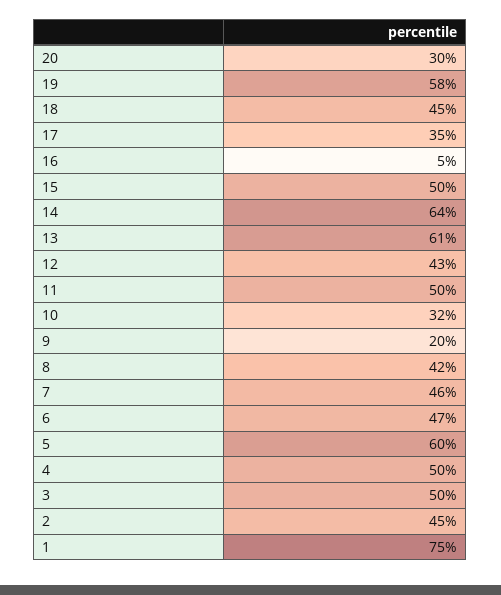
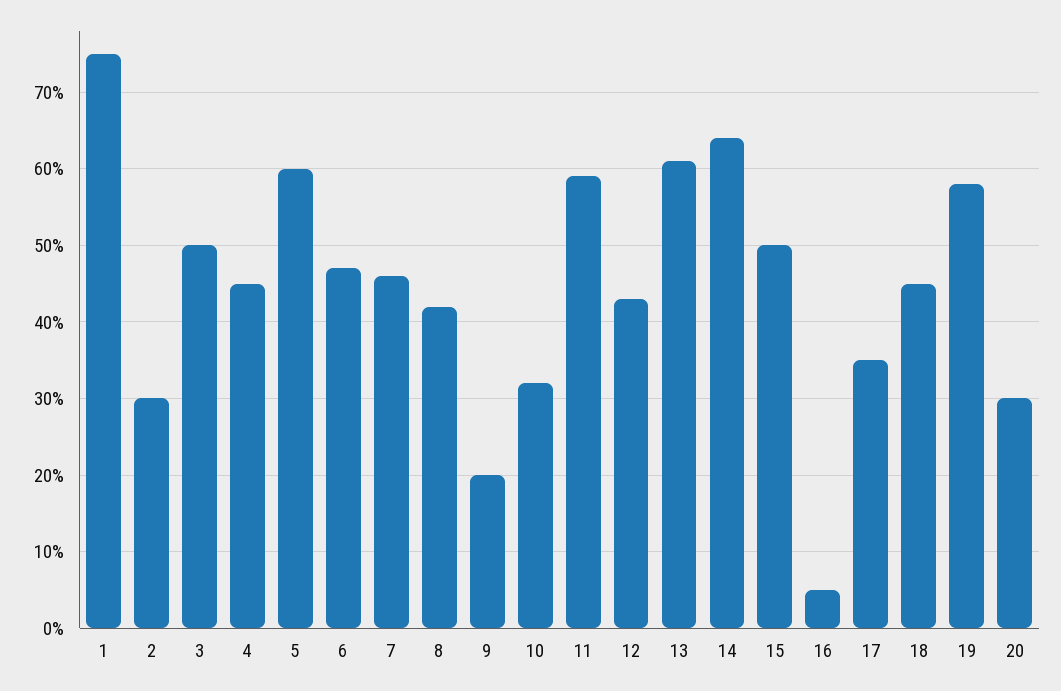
  {
    "20": 30,
    "19": 58,
    "18": 45,
    "17": 35,
    "16": 5,
    "15": 50,
    "14": 64,
    "13": 61,
    "12": 43,
-   "11": 50,
+   "11": 59,
    "10": 32,
    "9": 20,
    "8": 42,
    "7": 46,
    "6": 47,
    "5": 60,
-   "4": 50,
+   "4": 45,
    "3": 50,
-   "2": 45,
+   "2": 30,
    "1": 75
  }

